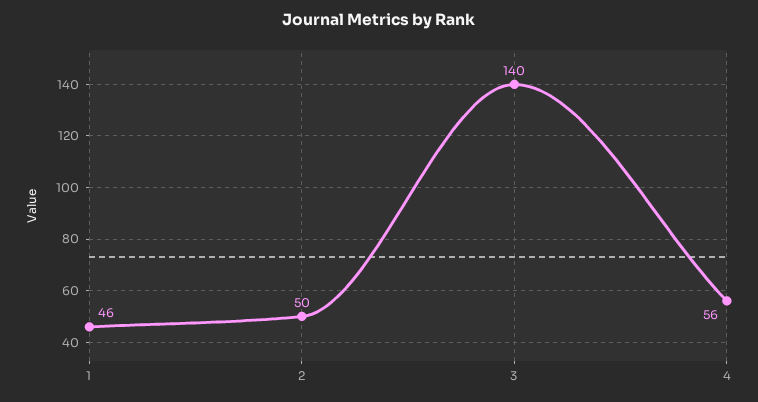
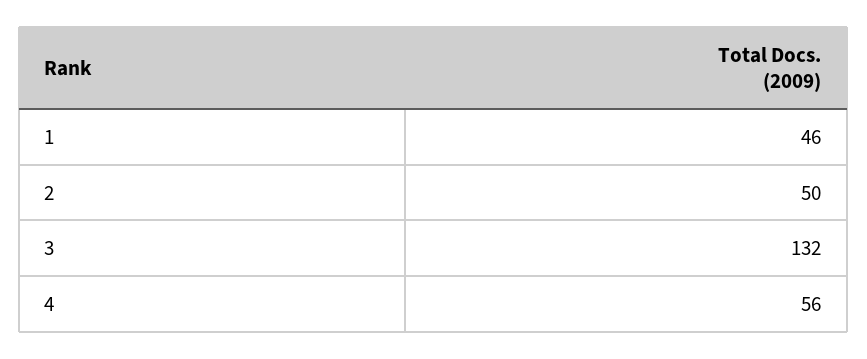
  {
    "1": 46,
    "2": 50,
-   "3": 140,
+   "3": 132,
    "4": 56
  }

